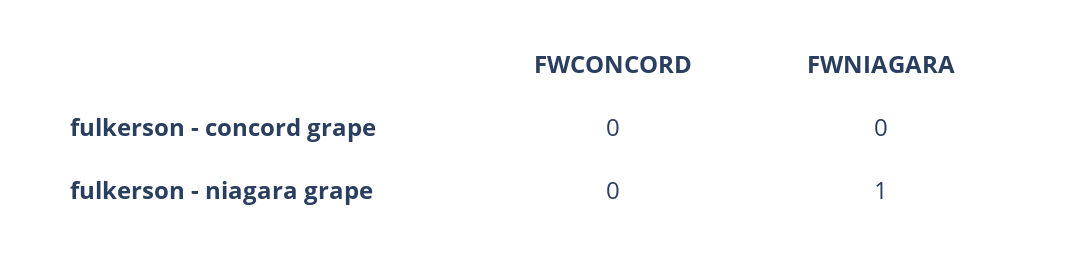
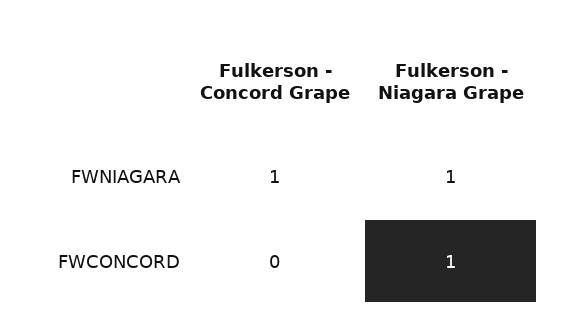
  {
    "FWCONCORD": {
      "fulkerson - concord grape": 0,
-     "fulkerson - niagara grape": 0
+     "fulkerson - niagara grape": 1
    },
    "FWNIAGARA": {
-     "fulkerson - concord grape": 0,
+     "fulkerson - concord grape": 1,
      "fulkerson - niagara grape": 1
    }
  }

